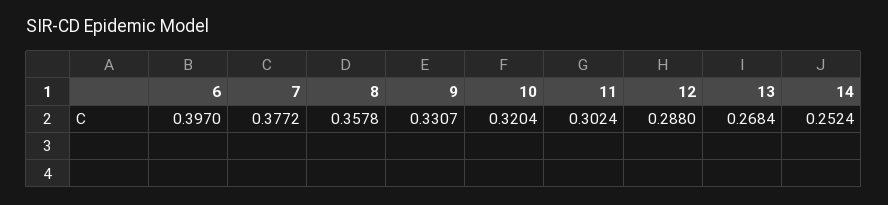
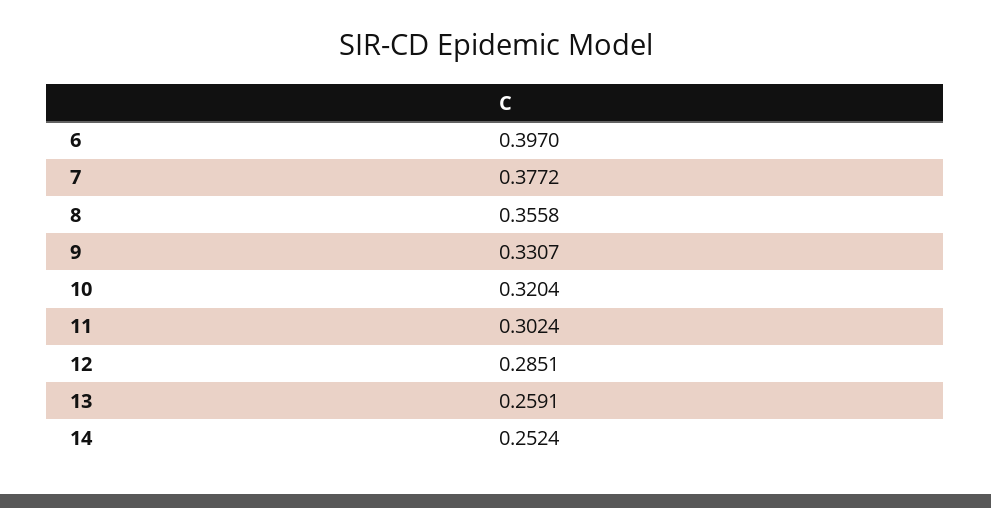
  {
    "6": 0.397,
    "7": 0.3772,
-   "8": 0.3578,
+   "8": 0.3558,
    "9": 0.3307,
    "10": 0.3204,
    "11": 0.3024,
-   "12": 0.288,
+   "12": 0.2851,
-   "13": 0.2684,
+   "13": 0.2591,
    "14": 0.2524
  }

